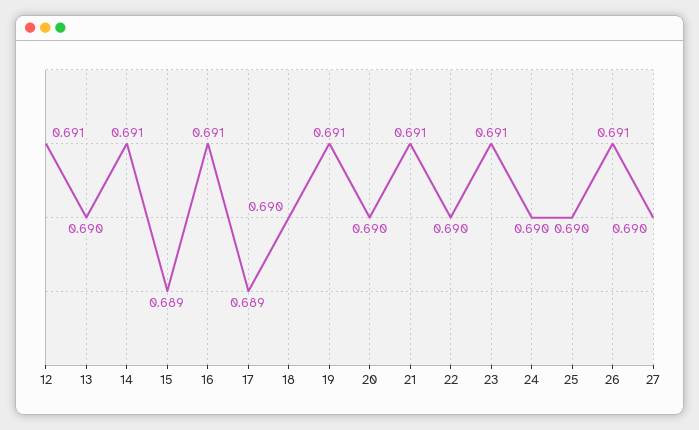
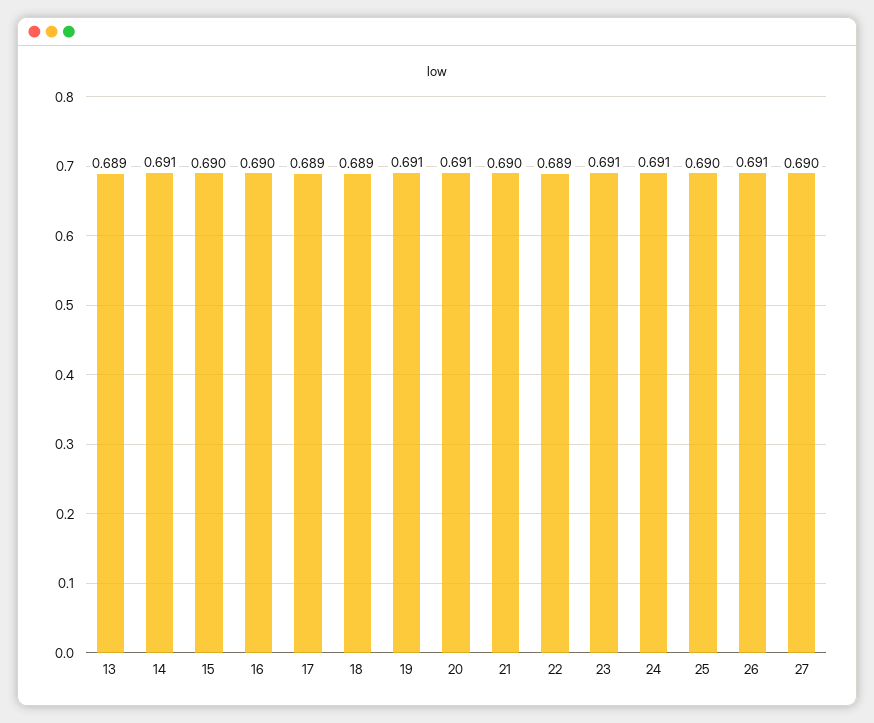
  {
-   "12": 0.691,
-   "13": 0.69,
+   "13": 0.689,
    "14": 0.691,
-   "15": 0.689,
+   "15": 0.69,
-   "16": 0.691,
+   "16": 0.69,
    "17": 0.689,
-   "18": 0.69,
+   "18": 0.689,
    "19": 0.691,
-   "20": 0.69,
+   "20": 0.691,
-   "21": 0.691,
+   "21": 0.69,
-   "22": 0.69,
+   "22": 0.689,
    "23": 0.691,
-   "24": 0.69,
+   "24": 0.691,
    "25": 0.69,
    "26": 0.691,
    "27": 0.69
  }

